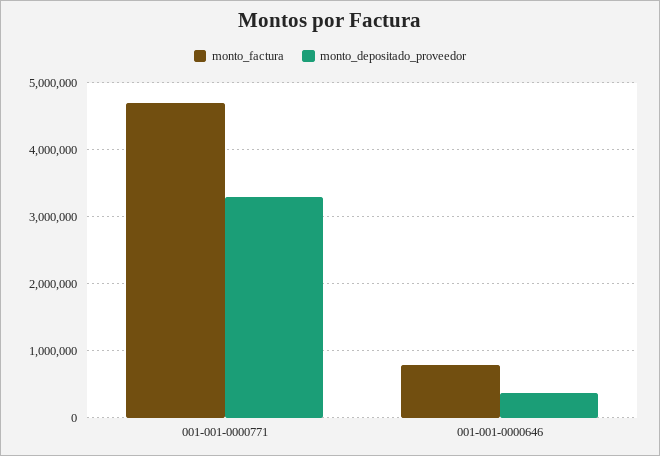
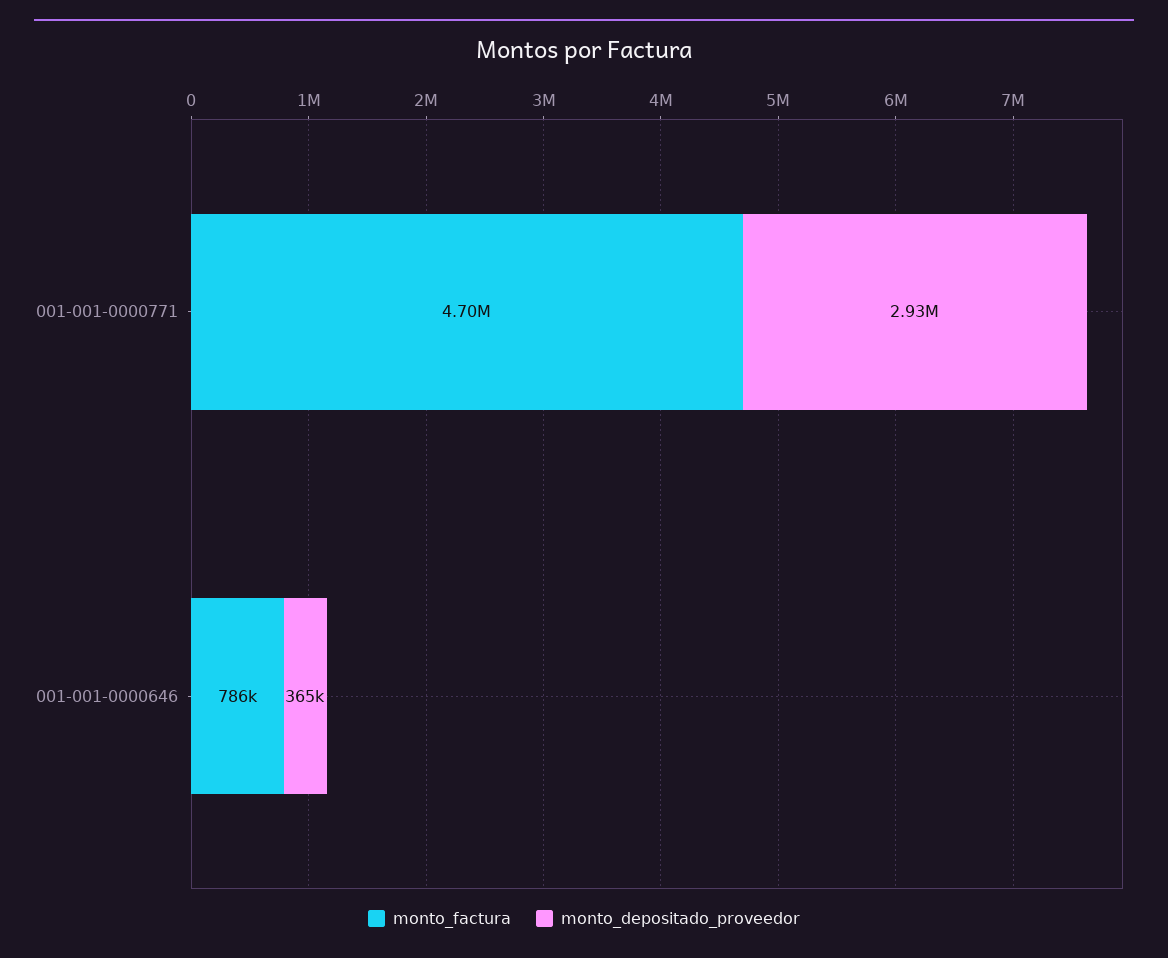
  {
    "monto_factura": {
      "001-001-0000771": 4700000,
      "001-001-0000646": 786000
    },
    "monto_depositado_proveedor": {
-     "001-001-0000771": 3300000,
+     "001-001-0000771": 2930000,
      "001-001-0000646": 365000
    }
  }

